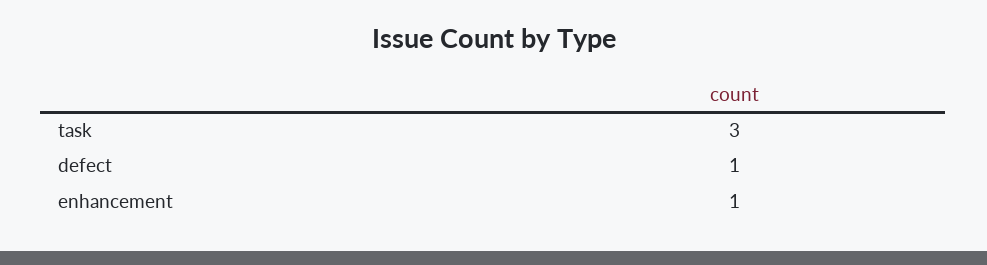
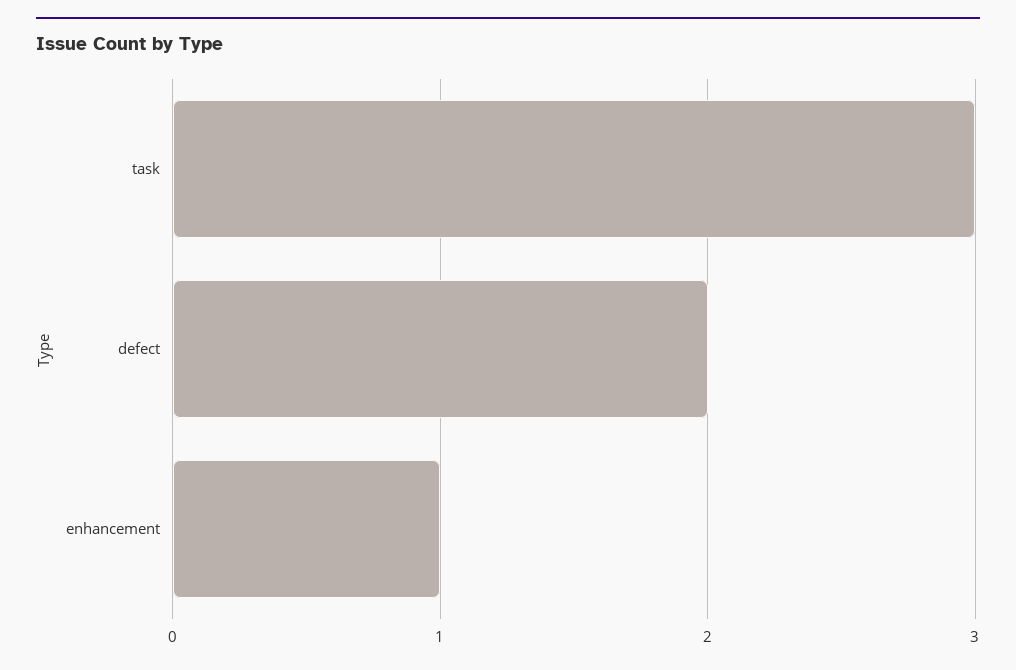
  {
    "task": 3,
-   "defect": 1,
+   "defect": 2,
    "enhancement": 1
  }

